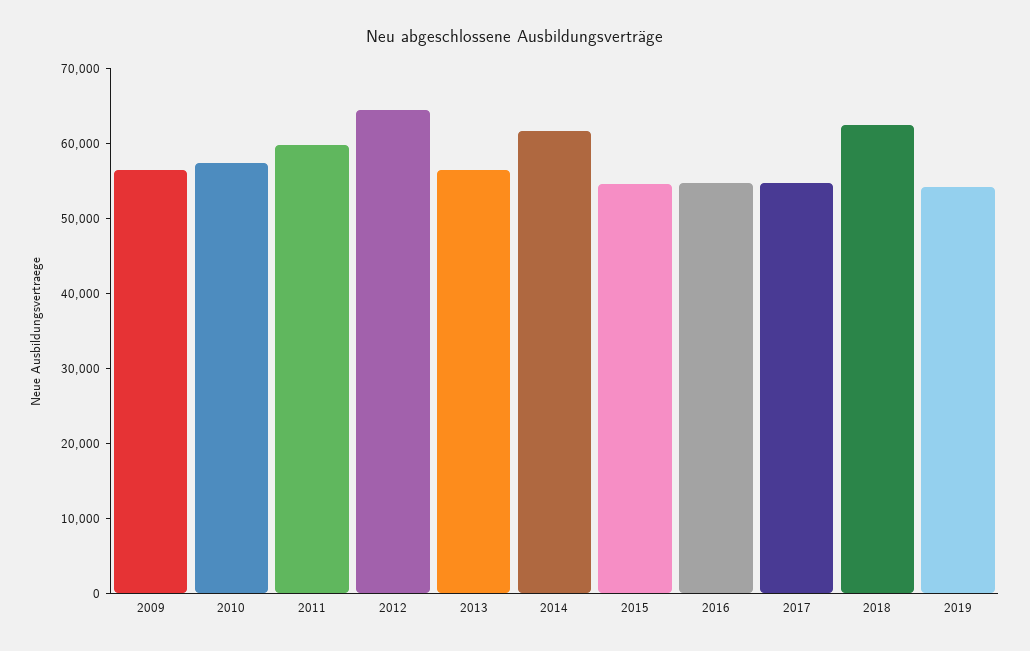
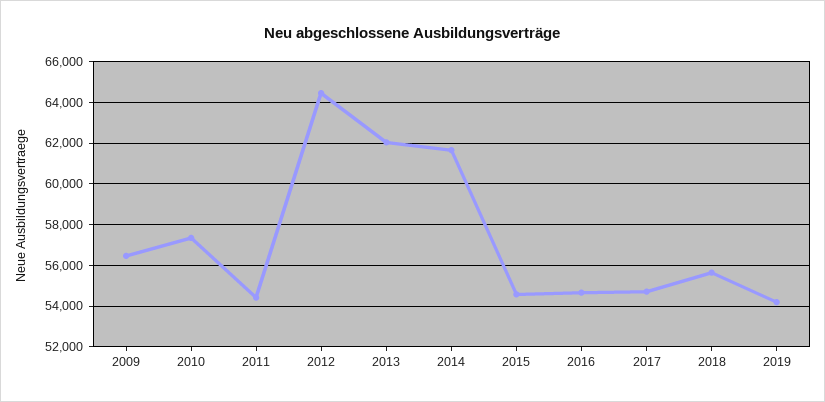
  {
    "2009": 56500,
    "2010": 57500,
-   "2011": 60000,
+   "2011": 54500,
    "2012": 64500,
-   "2013": 56000,
+   "2013": 62000,
    "2014": 61500,
    "2015": 54500,
    "2016": 54500,
    "2017": 54500,
-   "2018": 62000,
+   "2018": 55500,
    "2019": 54000
  }

